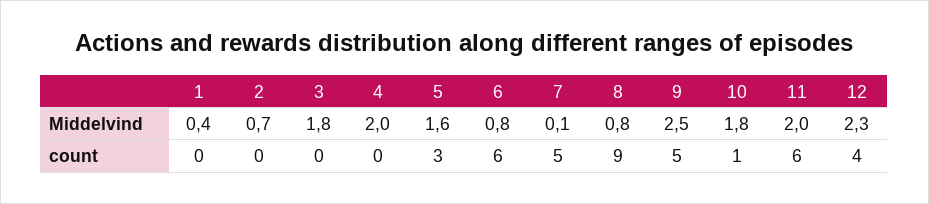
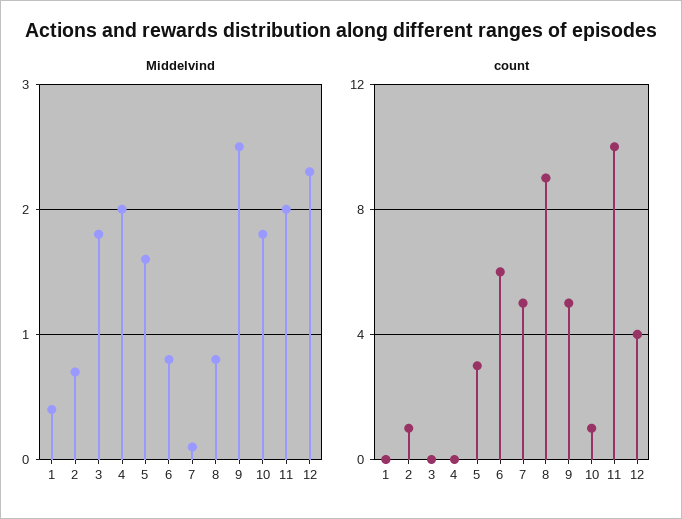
  {
    "Middelvind": {
      "1": 0.4,
      "2": 0.7,
      "3": 1.8,
      "4": 2,
      "5": 1.6,
      "6": 0.8,
      "7": 0.1,
      "8": 0.8,
      "9": 2.5,
      "10": 1.8,
      "11": 2,
      "12": 2.3
    },
    "count": {
      "1": 0,
-     "2": 0,
+     "2": 1,
      "3": 0,
      "4": 0,
      "5": 3,
      "6": 6,
      "7": 5,
      "8": 9,
      "9": 5,
      "10": 1,
-     "11": 6,
+     "11": 10,
      "12": 4
    }
  }

